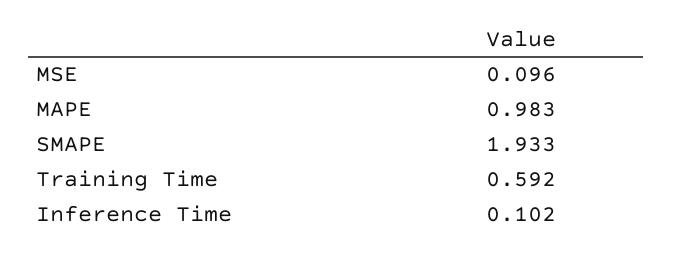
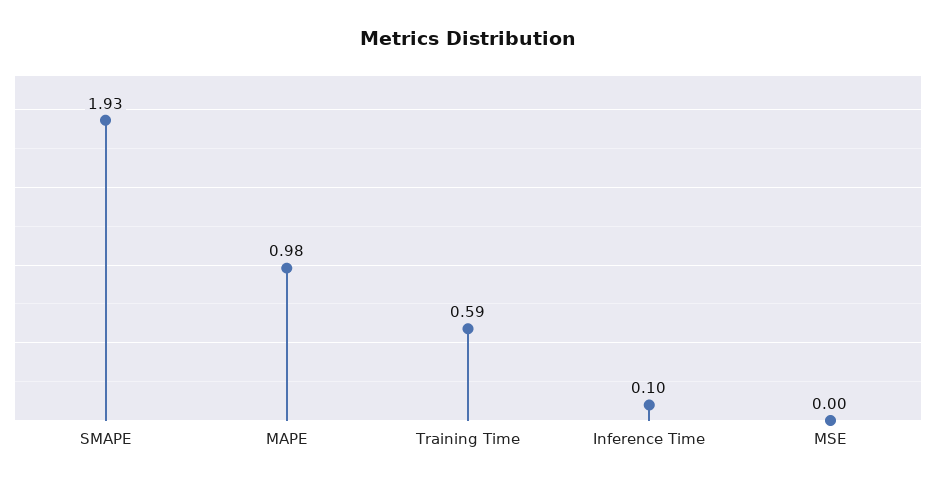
  {
-   "MSE": 0.096,
+   "MSE": 0,
    "MAPE": 0.983,
    "SMAPE": 1.933,
    "Training Time": 0.592,
    "Inference Time": 0.102
  }

